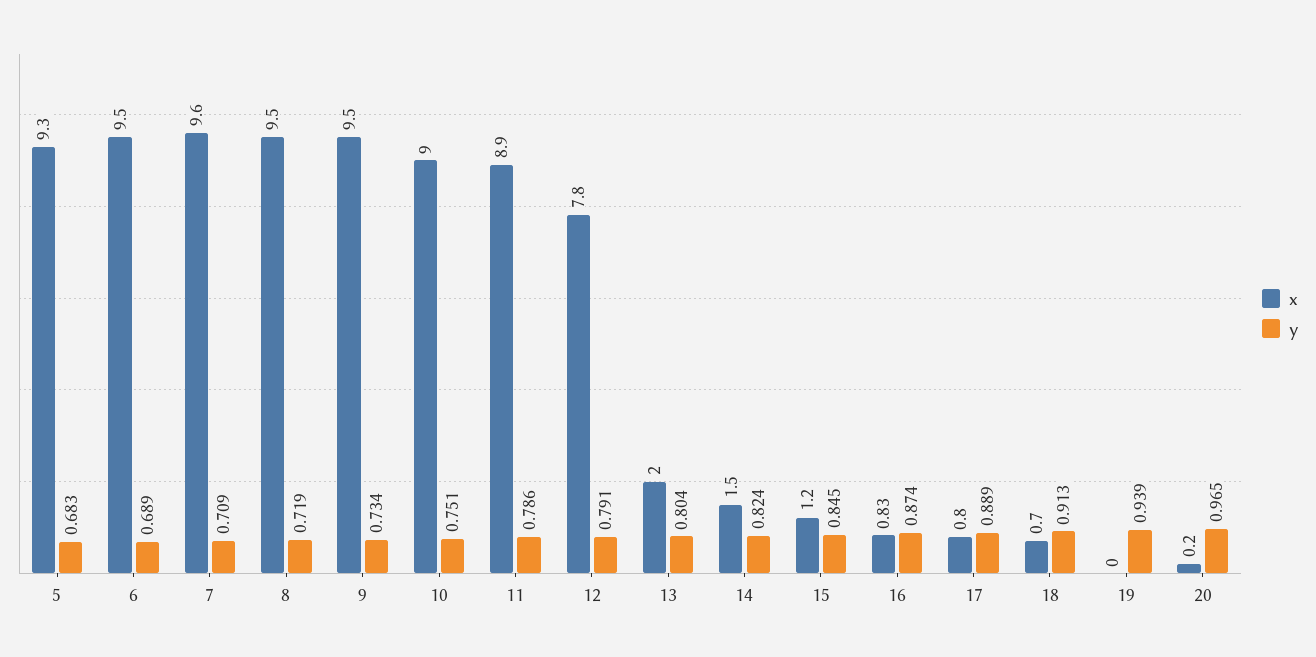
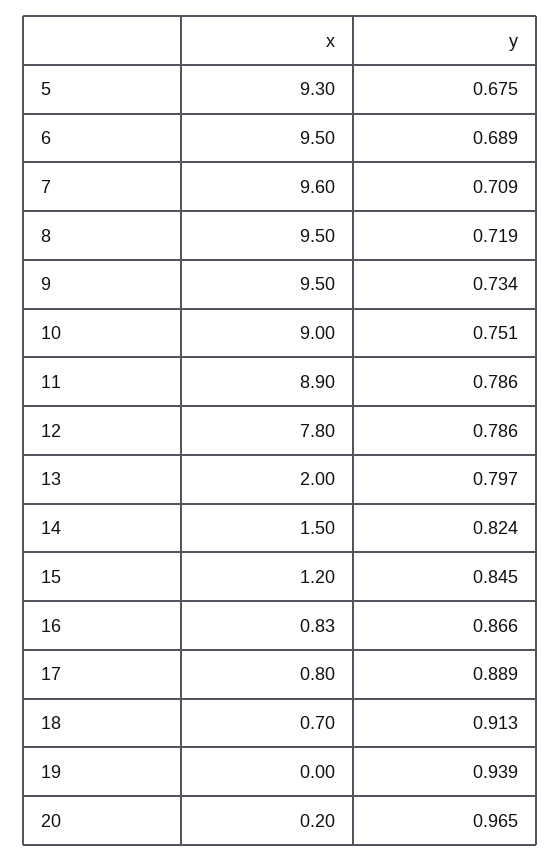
  {
    "x": {
      "5": 9.3,
      "6": 9.5,
      "7": 9.6,
      "8": 9.5,
      "9": 9.5,
      "10": 9,
      "11": 8.9,
      "12": 7.8,
      "13": 2,
      "14": 1.5,
      "15": 1.2,
      "16": 0.83,
      "17": 0.8,
      "18": 0.7,
      "19": 0,
      "20": 0.2
    },
    "y": {
-     "5": 0.683,
+     "5": 0.675,
      "6": 0.689,
      "7": 0.709,
      "8": 0.719,
      "9": 0.734,
      "10": 0.751,
      "11": 0.786,
-     "12": 0.791,
+     "12": 0.786,
-     "13": 0.804,
+     "13": 0.797,
      "14": 0.824,
      "15": 0.845,
-     "16": 0.874,
+     "16": 0.866,
      "17": 0.889,
      "18": 0.913,
      "19": 0.939,
      "20": 0.965
    }
  }

